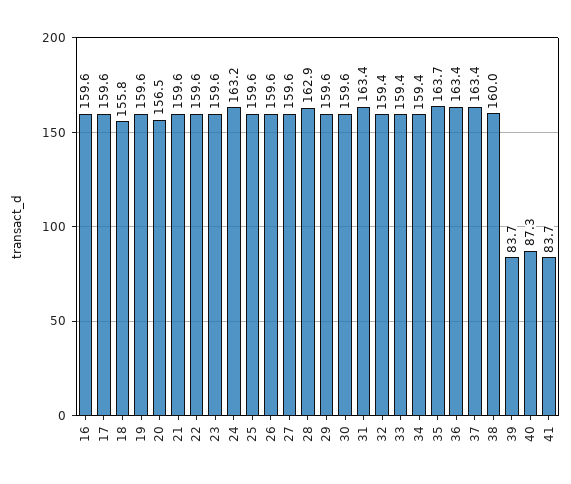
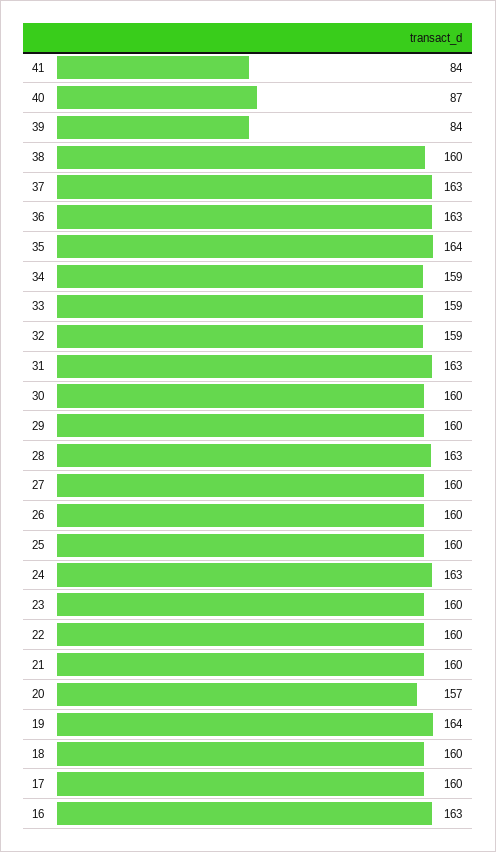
  {
-   "16": 159.6,
+   "16": 163,
    "17": 159.6,
-   "18": 155.8,
+   "18": 160,
-   "19": 159.6,
+   "19": 164,
    "20": 156.5,
    "21": 159.6,
    "22": 159.6,
    "23": 159.6,
    "24": 163.2,
    "25": 159.6,
    "26": 159.6,
    "27": 159.6,
    "28": 162.9,
    "29": 159.6,
    "30": 159.6,
    "31": 163.4,
    "32": 159.4,
    "33": 159.4,
    "34": 159.4,
    "35": 163.7,
    "36": 163.4,
    "37": 163.4,
    "38": 160,
    "39": 83.7,
    "40": 87.3,
    "41": 83.7
  }

